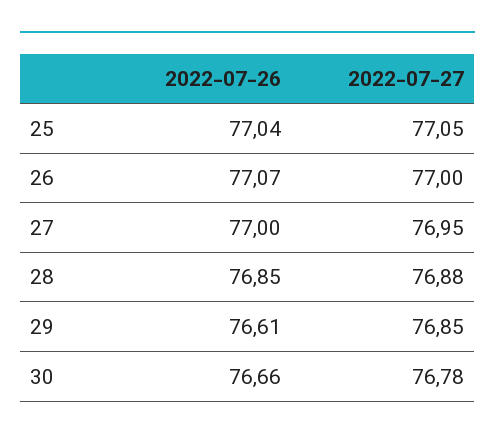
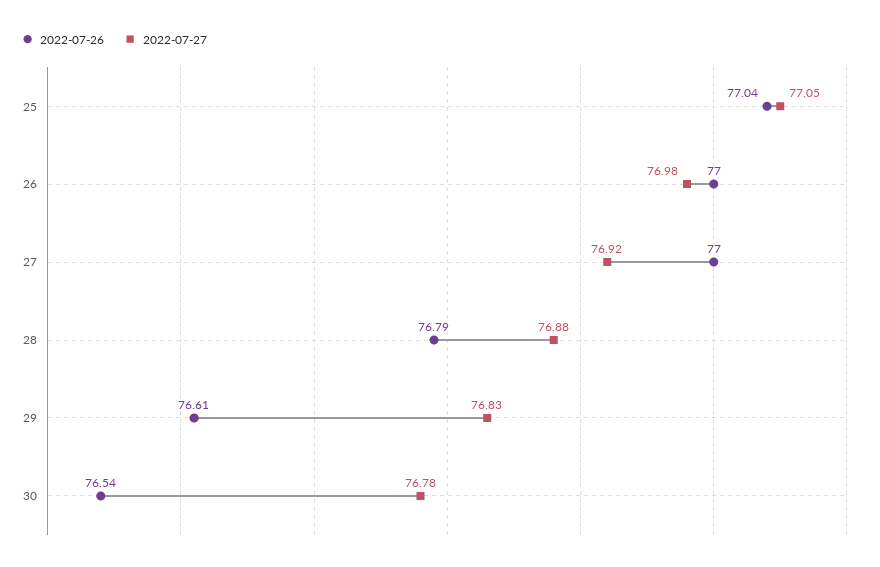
  {
    "2022-07-26": {
      "25": 77.04,
-     "26": 77.07,
+     "26": 77,
      "27": 77,
-     "28": 76.85,
+     "28": 76.79,
      "29": 76.61,
-     "30": 76.66
+     "30": 76.54
    },
    "2022-07-27": {
      "25": 77.05,
-     "26": 77,
+     "26": 76.98,
-     "27": 76.95,
+     "27": 76.92,
      "28": 76.88,
-     "29": 76.85,
+     "29": 76.83,
      "30": 76.78
    }
  }

